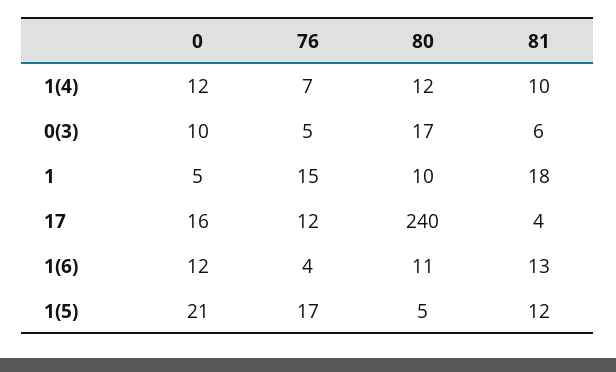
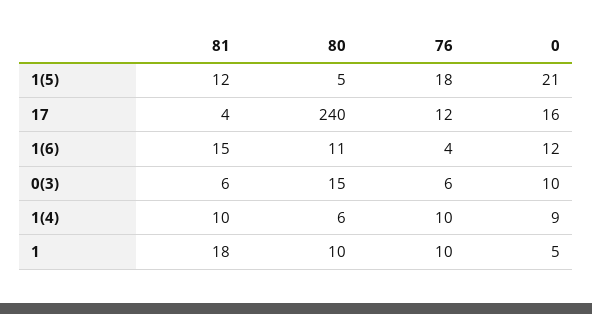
  {
    "0": {
-     "1(4)": 12,
+     "1(4)": 9,
      "0(3)": 10,
      "1": 5,
      "17": 16,
      "1(6)": 12,
      "1(5)": 21
    },
    "76": {
-     "1(4)": 7,
+     "1(4)": 10,
-     "0(3)": 5,
+     "0(3)": 6,
-     "1": 15,
+     "1": 10,
      "17": 12,
      "1(6)": 4,
-     "1(5)": 17
+     "1(5)": 18
    },
    "80": {
-     "1(4)": 12,
+     "1(4)": 6,
-     "0(3)": 17,
+     "0(3)": 15,
      "1": 10,
      "17": 240,
      "1(6)": 11,
      "1(5)": 5
    },
    "81": {
      "1(4)": 10,
      "0(3)": 6,
      "1": 18,
      "17": 4,
-     "1(6)": 13,
+     "1(6)": 15,
      "1(5)": 12
    }
  }

